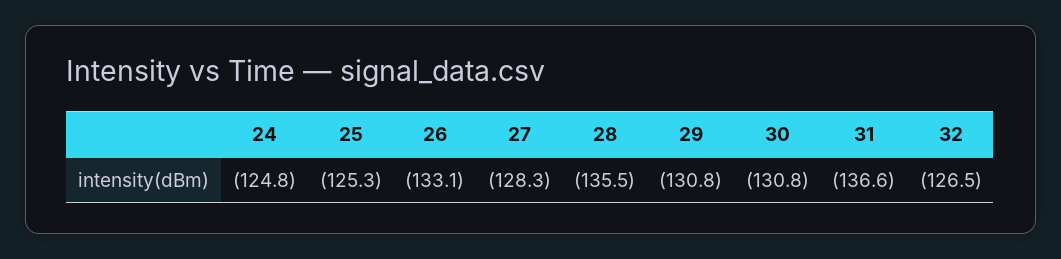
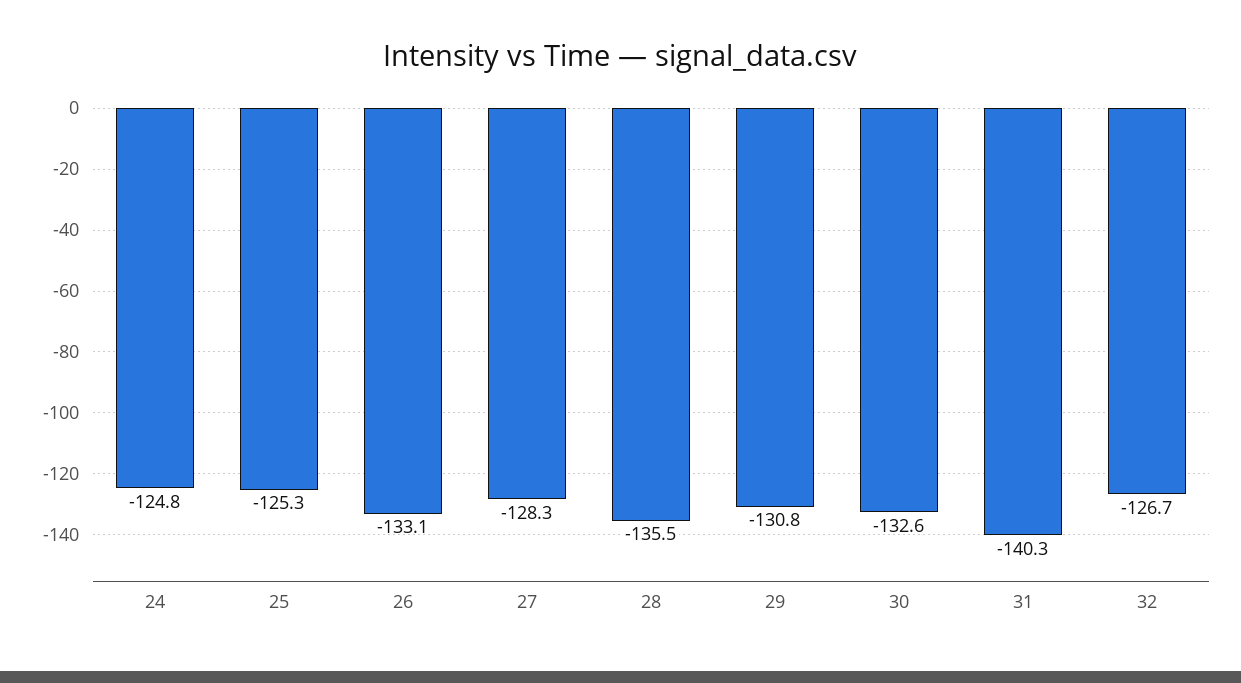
  {
    "24": -124.8,
    "25": -125.3,
    "26": -133.1,
    "27": -128.3,
    "28": -135.5,
    "29": -130.8,
-   "30": -130.8,
+   "30": -132.6,
-   "31": -136.6,
+   "31": -140.3,
-   "32": -126.5
+   "32": -126.7
  }

